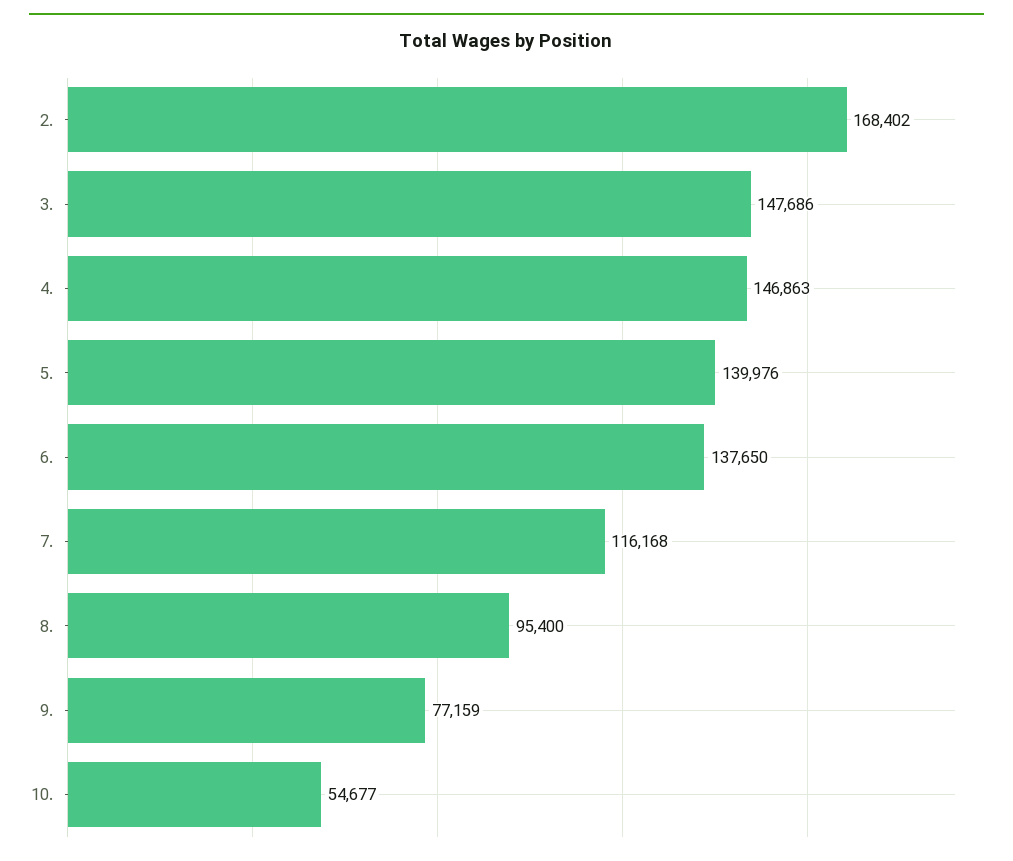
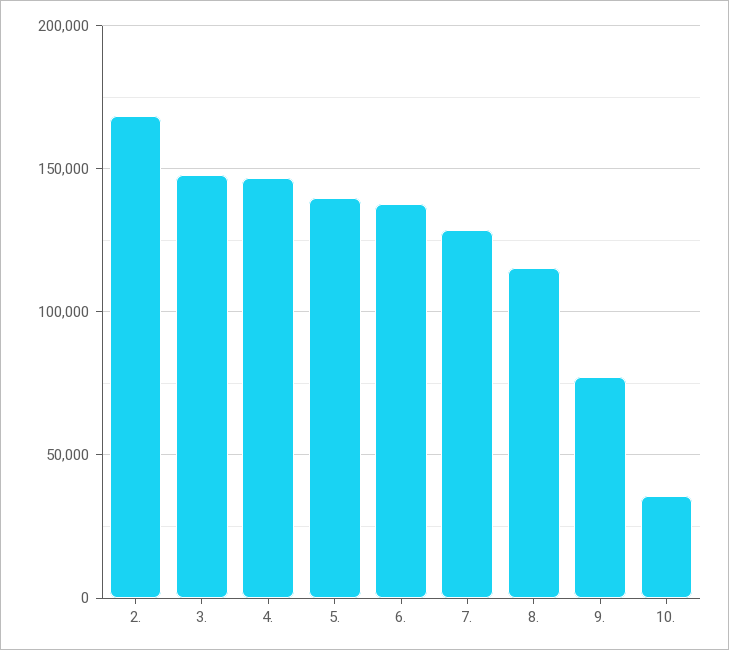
  {
    "2.": 168402,
    "3.": 147686,
    "4.": 146863,
    "5.": 139976,
    "6.": 137650,
-   "7.": 116168,
+   "7.": 130000,
-   "8.": 95400,
+   "8.": 115000,
    "9.": 77159,
-   "10.": 54677
+   "10.": 35000
  }

